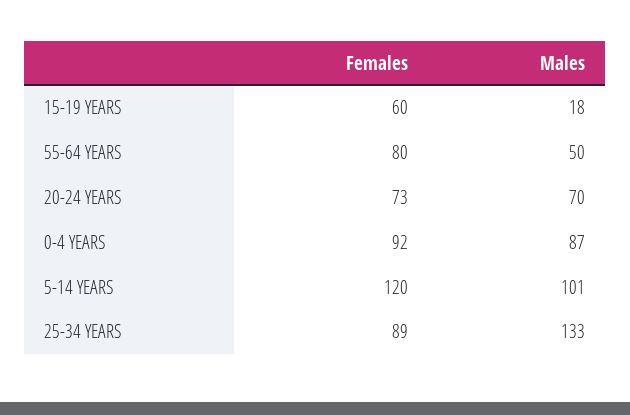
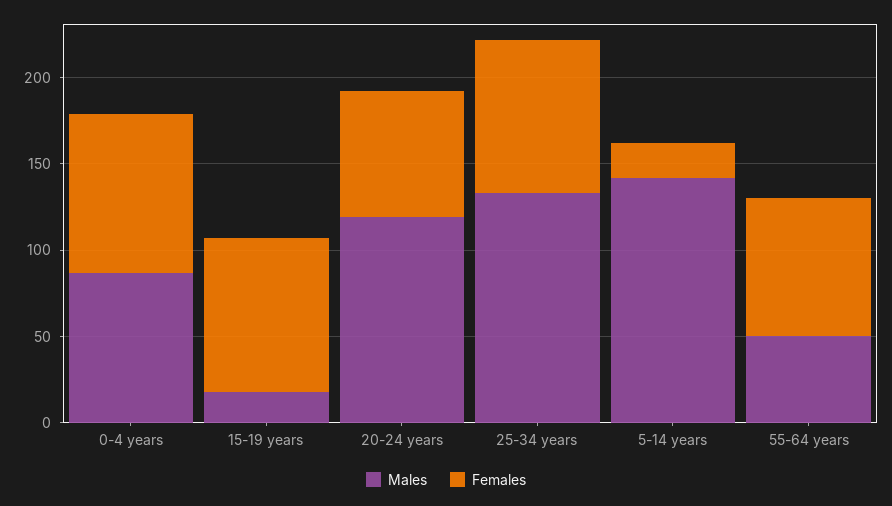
  {
    "Females": {
-     "15-19 YEARS": 60,
+     "15-19 YEARS": 90,
      "55-64 YEARS": 80,
      "20-24 YEARS": 73,
      "0-4 YEARS": 92,
-     "5-14 YEARS": 120,
+     "5-14 YEARS": 20,
      "25-34 YEARS": 89
    },
    "Males": {
      "15-19 YEARS": 18,
      "55-64 YEARS": 50,
-     "20-24 YEARS": 70,
+     "20-24 YEARS": 120,
      "0-4 YEARS": 87,
-     "5-14 YEARS": 101,
+     "5-14 YEARS": 140,
      "25-34 YEARS": 133
    }
  }

